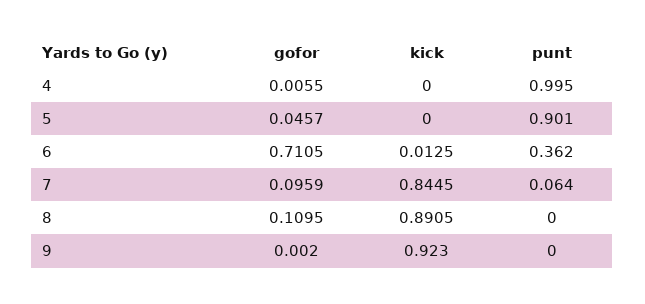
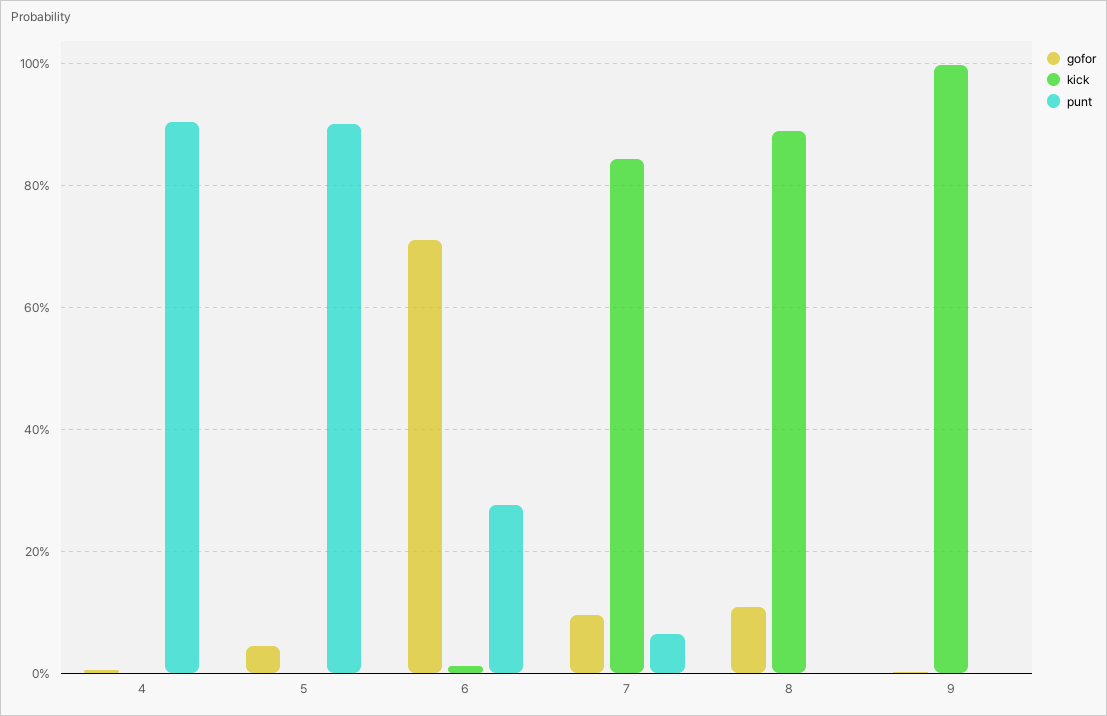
  {
    "gofor": {
      "4": 0.0055,
      "5": 0.0457,
      "6": 0.7105,
      "7": 0.0959,
      "8": 0.1095,
      "9": 0.002
    },
    "kick": {
      "4": 0,
      "5": 0,
      "6": 0.0125,
      "7": 0.8445,
      "8": 0.8905,
-     "9": 0.923
+     "9": 1
    },
    "punt": {
-     "4": 0.995,
+     "4": 0.9,
      "5": 0.901,
-     "6": 0.362,
+     "6": 0.28,
      "7": 0.064,
      "8": 0,
      "9": 0
    }
  }

